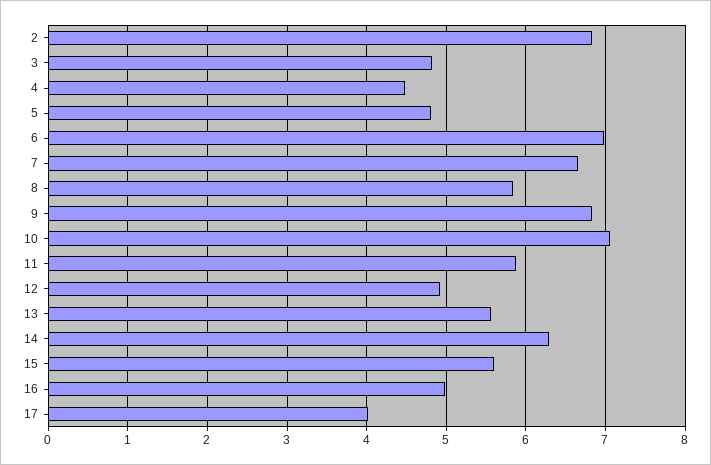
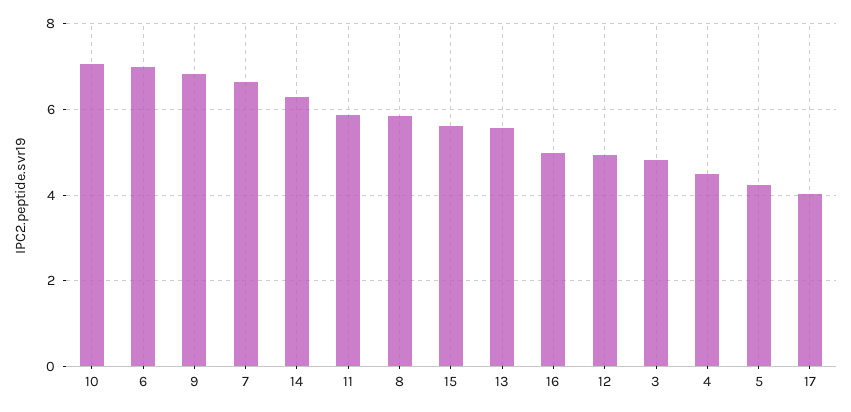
  {
-   "2": 6.8,
    "3": 4.8,
    "4": 4.5,
-   "5": 4.8,
+   "5": 4.2,
    "6": 7,
    "7": 6.7,
    "8": 5.8,
    "9": 6.8,
    "10": 7.1,
    "11": 5.9,
    "12": 4.9,
    "13": 5.6,
    "14": 6.3,
    "15": 5.6,
    "16": 5,
    "17": 4
  }

